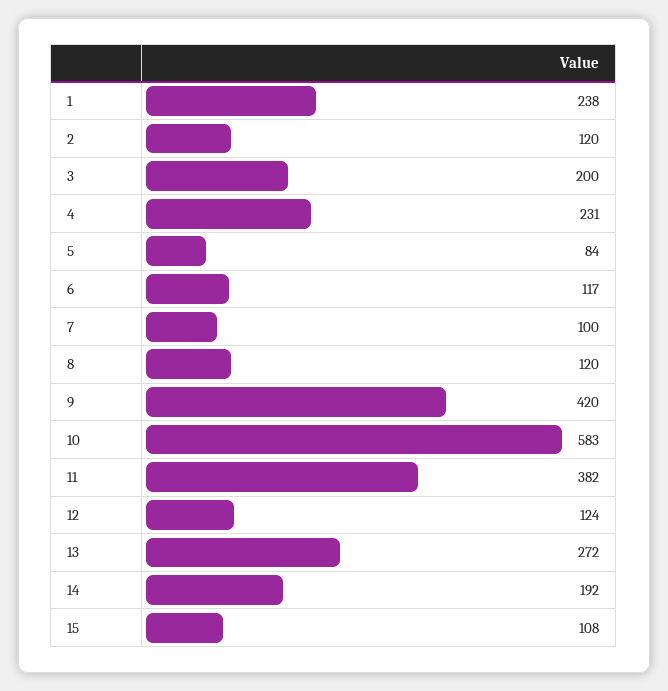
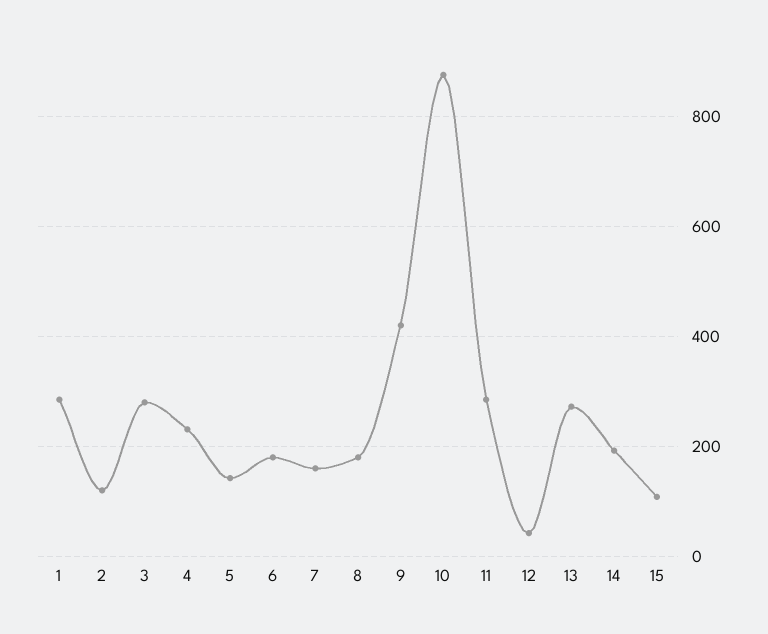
  {
-   "1": 238,
+   "1": 280,
    "2": 120,
-   "3": 200,
+   "3": 280,
    "4": 231,
-   "5": 84,
+   "5": 140,
-   "6": 117,
+   "6": 180,
-   "7": 100,
+   "7": 160,
-   "8": 120,
+   "8": 180,
    "9": 420,
-   "10": 583,
+   "10": 880,
-   "11": 382,
+   "11": 280,
-   "12": 124,
+   "12": 40,
    "13": 272,
    "14": 192,
    "15": 108
  }

